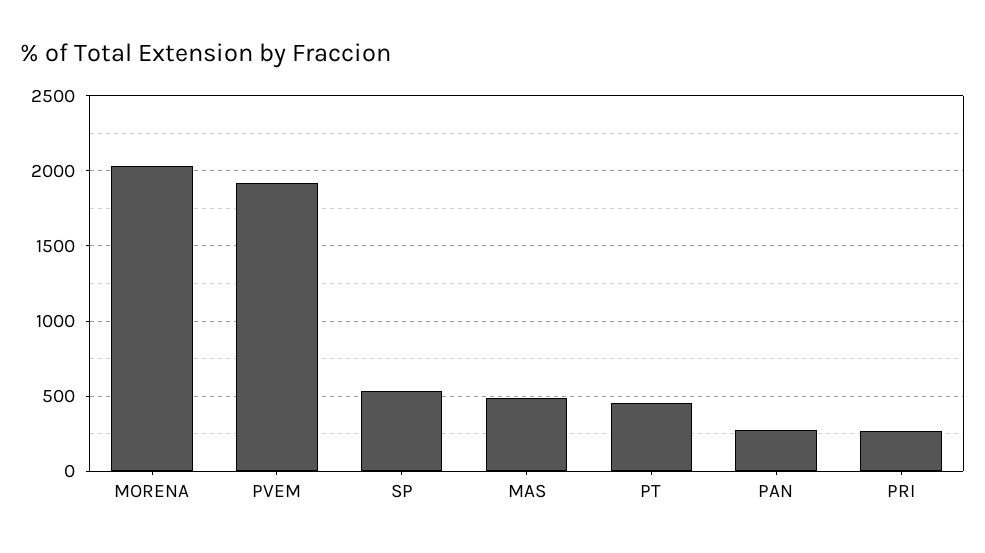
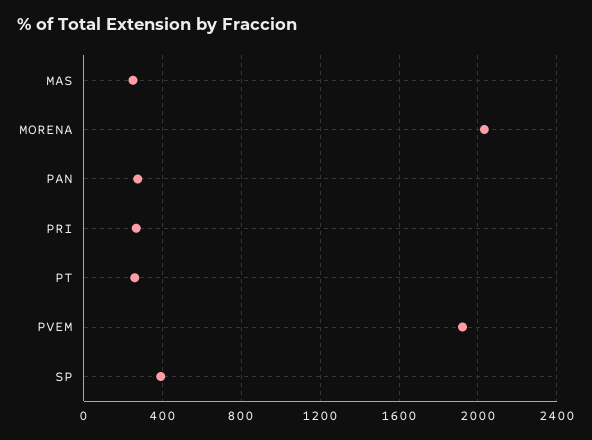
  {
    "MORENA": 2050,
    "PVEM": 1900,
-   "SP": 550,
+   "SP": 400,
-   "MAS": 500,
+   "MAS": 250,
-   "PT": 450,
+   "PT": 250,
    "PAN": 250,
    "PRI": 250
  }

